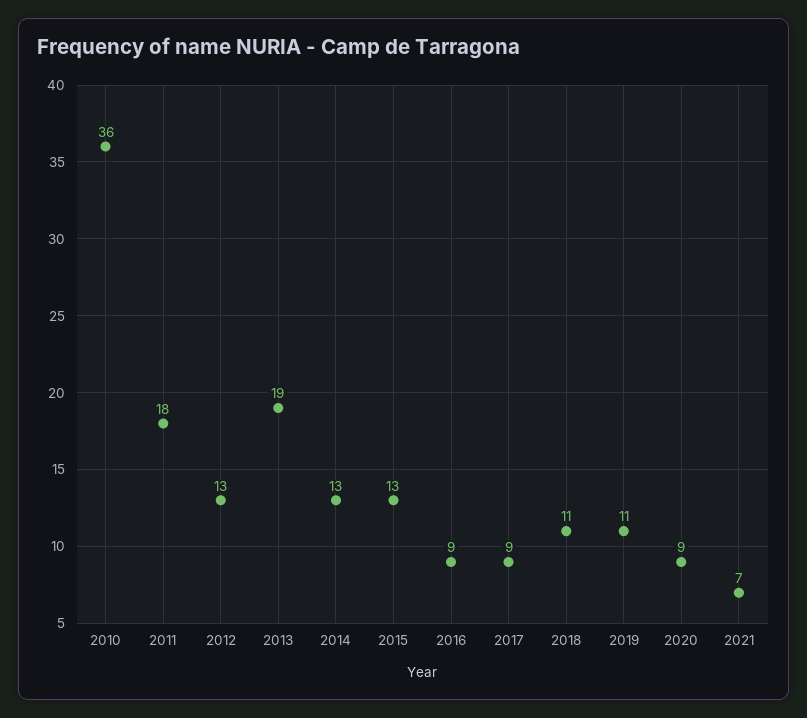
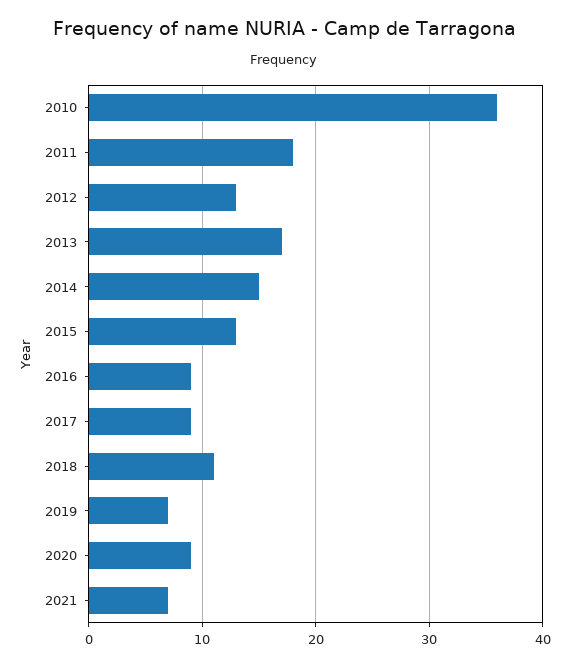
  {
    "2010": 36,
    "2011": 18,
    "2012": 13,
-   "2013": 19,
+   "2013": 17,
-   "2014": 13,
+   "2014": 15,
    "2015": 13,
    "2016": 9,
    "2017": 9,
    "2018": 11,
-   "2019": 11,
+   "2019": 7,
    "2020": 9,
    "2021": 7
  }

